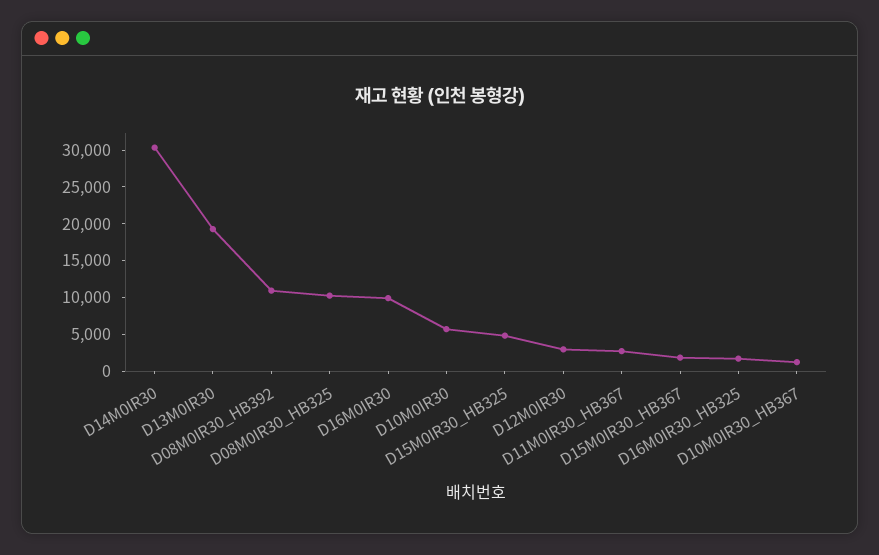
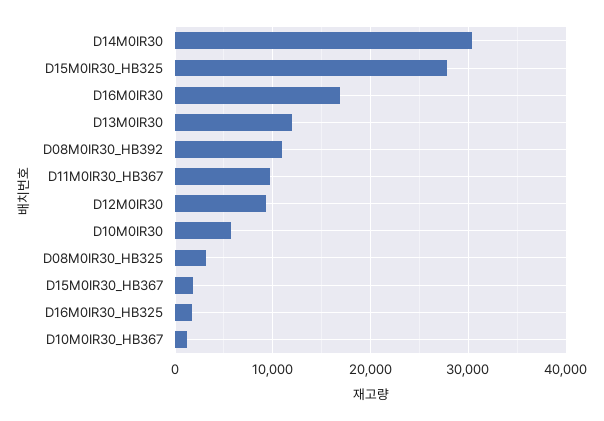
  {
    "D14M0IR30": 30000,
-   "D13M0IR30": 20000,
+   "D13M0IR30": 12000,
    "D08M0IR30_HB392": 11000,
-   "D08M0IR30_HB325": 10000,
+   "D08M0IR30_HB325": 3000,
-   "D16M0IR30": 10000,
+   "D16M0IR30": 17000,
    "D10M0IR30": 6000,
-   "D15M0IR30_HB325": 5000,
+   "D15M0IR30_HB325": 28000,
-   "D12M0IR30": 2500,
+   "D12M0IR30": 9000,
-   "D11M0IR30_HB367": 2500,
+   "D11M0IR30_HB367": 10000,
    "D15M0IR30_HB367": 2000,
    "D16M0IR30_HB325": 2000,
    "D10M0IR30_HB367": 1000
  }

